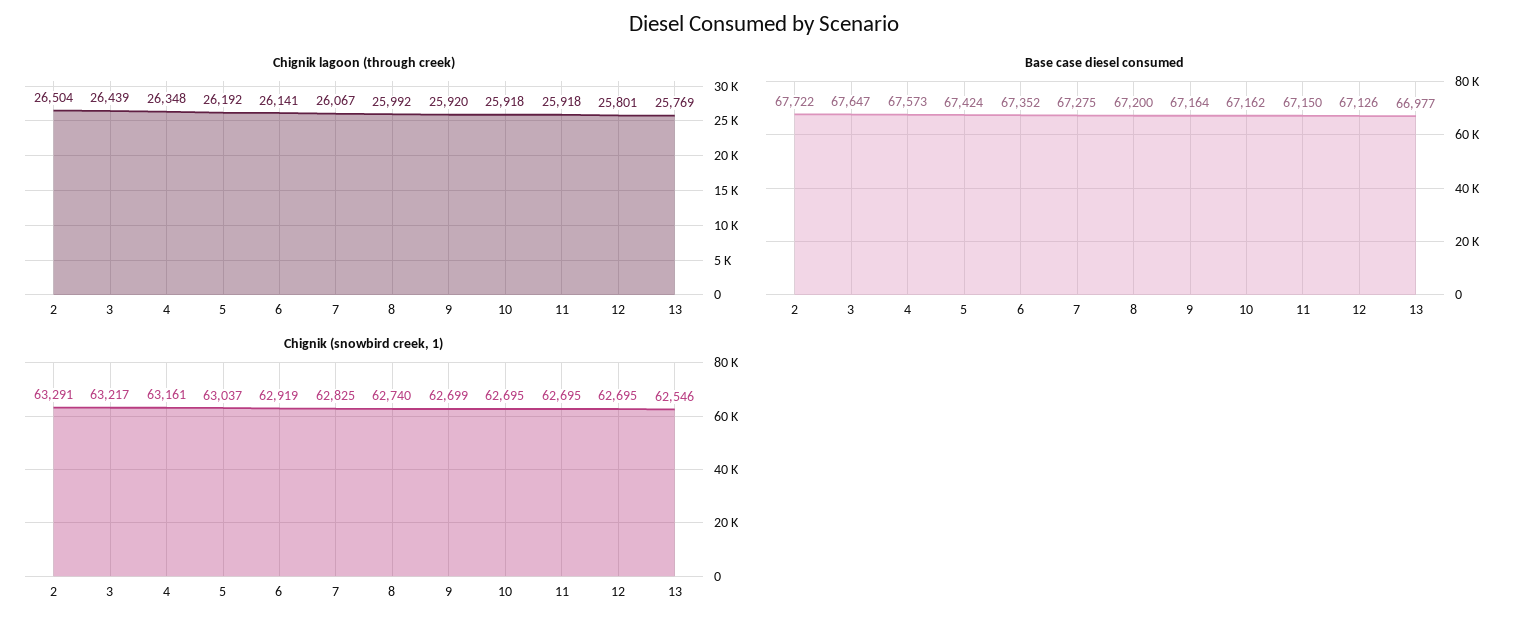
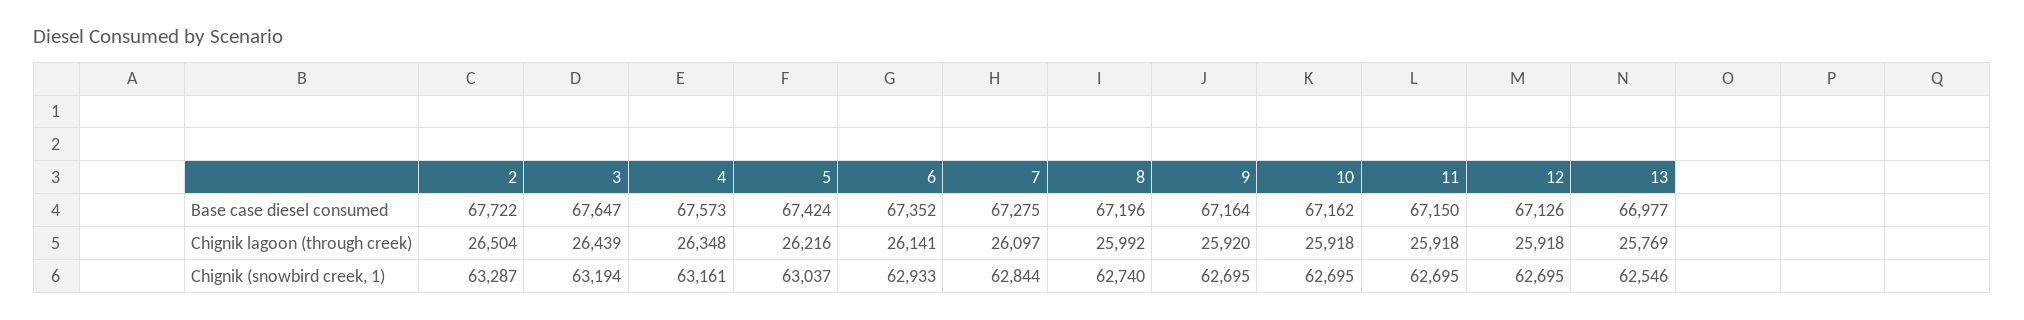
  {
    "Chignik lagoon (through creek)": {
      "2": 26504,
      "3": 26439,
      "4": 26348,
-     "5": 26192,
+     "5": 26216,
      "6": 26141,
-     "7": 26067,
+     "7": 26097,
      "8": 25992,
      "9": 25920,
      "10": 25918,
      "11": 25918,
-     "12": 25801,
+     "12": 25918,
      "13": 25769
    },
    "Base case diesel consumed": {
      "2": 67722,
      "3": 67647,
      "4": 67573,
      "5": 67424,
      "6": 67352,
      "7": 67275,
-     "8": 67200,
+     "8": 67196,
      "9": 67164,
      "10": 67162,
      "11": 67150,
      "12": 67126,
      "13": 66977
    },
    "Chignik (snowbird creek, 1)": {
-     "2": 63291,
+     "2": 63287,
-     "3": 63217,
+     "3": 63194,
      "4": 63161,
      "5": 63037,
-     "6": 62919,
+     "6": 62933,
-     "7": 62825,
+     "7": 62844,
      "8": 62740,
-     "9": 62699,
+     "9": 62695,
      "10": 62695,
      "11": 62695,
      "12": 62695,
      "13": 62546
    }
  }

